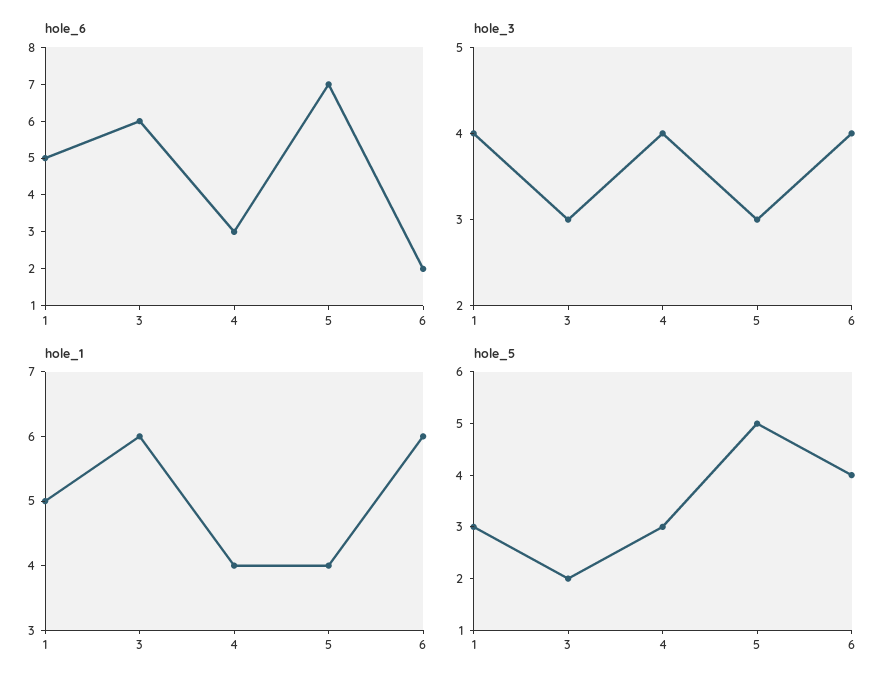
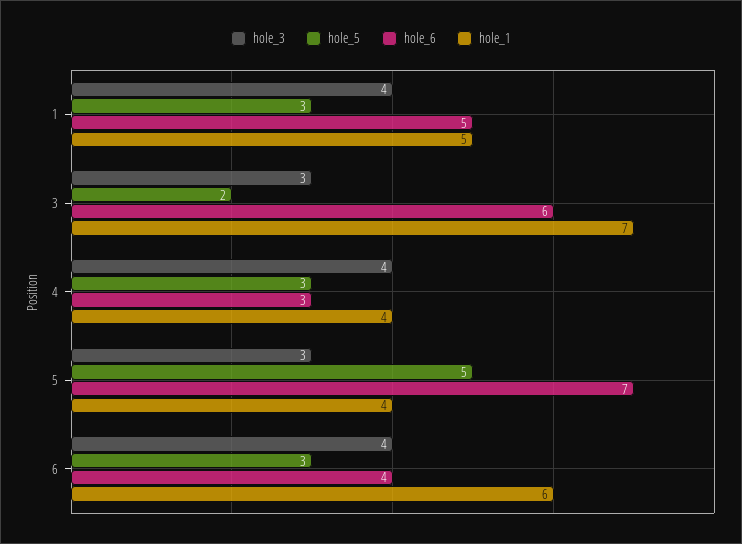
  {
    "hole_6": {
      "1": 5,
      "3": 6,
      "4": 3,
      "5": 7,
-     "6": 2
+     "6": 4
    },
    "hole_3": {
      "1": 4,
      "3": 3,
      "4": 4,
      "5": 3,
      "6": 4
    },
    "hole_1": {
      "1": 5,
-     "3": 6,
+     "3": 7,
      "4": 4,
      "5": 4,
      "6": 6
    },
    "hole_5": {
      "1": 3,
      "3": 2,
      "4": 3,
      "5": 5,
-     "6": 4
+     "6": 3
    }
  }

